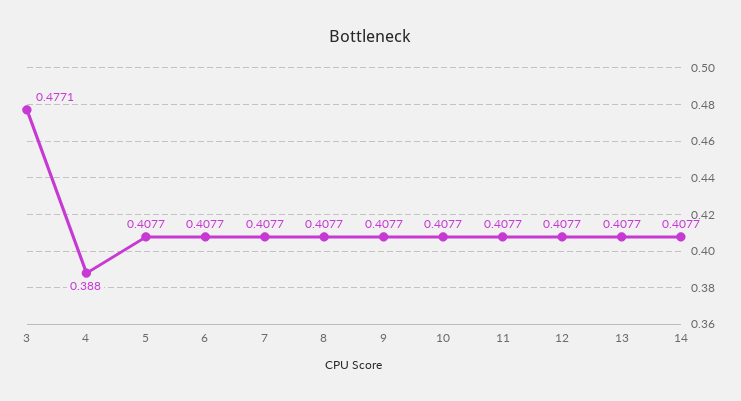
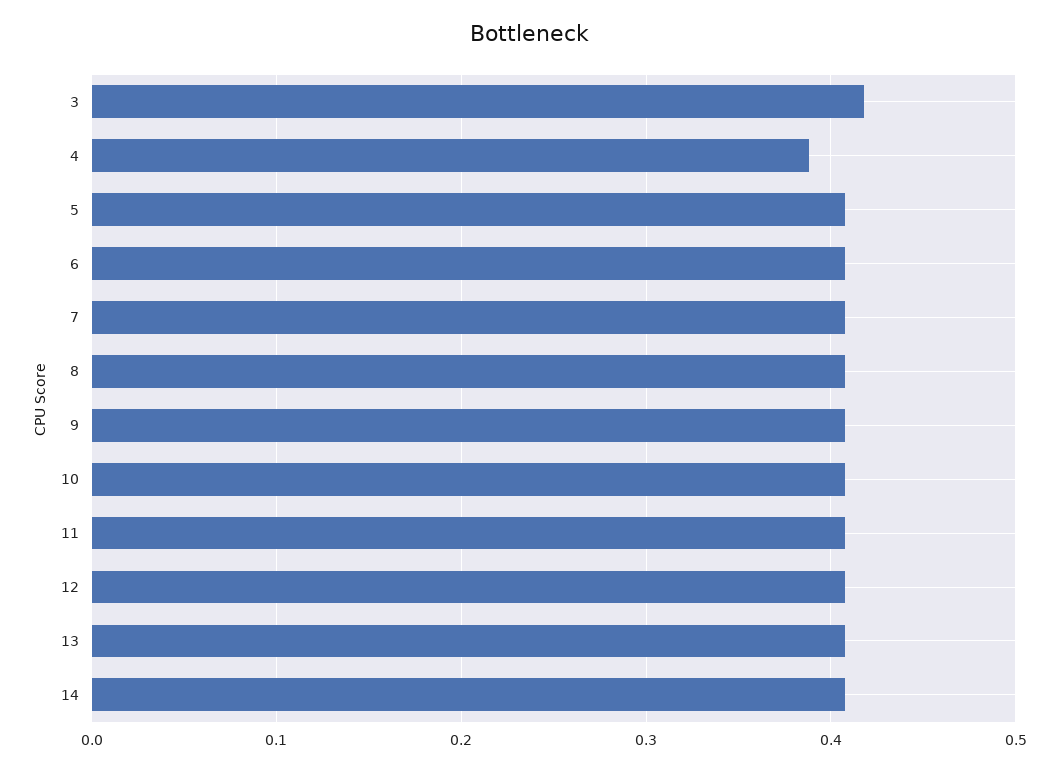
  {
-   "3": 0.4771,
+   "3": 0.42,
    "4": 0.388,
    "5": 0.4077,
    "6": 0.4077,
    "7": 0.4077,
    "8": 0.4077,
    "9": 0.4077,
    "10": 0.4077,
    "11": 0.4077,
    "12": 0.4077,
    "13": 0.4077,
    "14": 0.4077
  }

